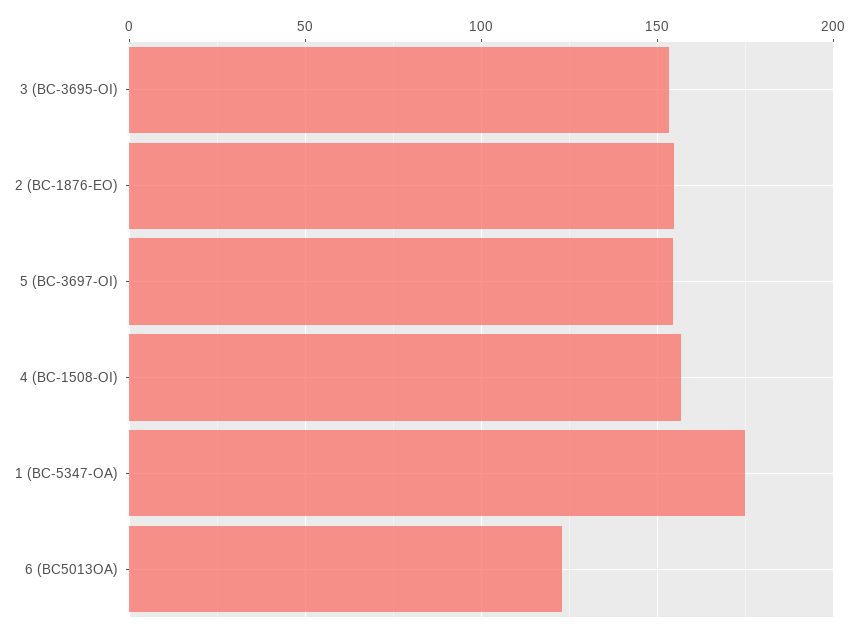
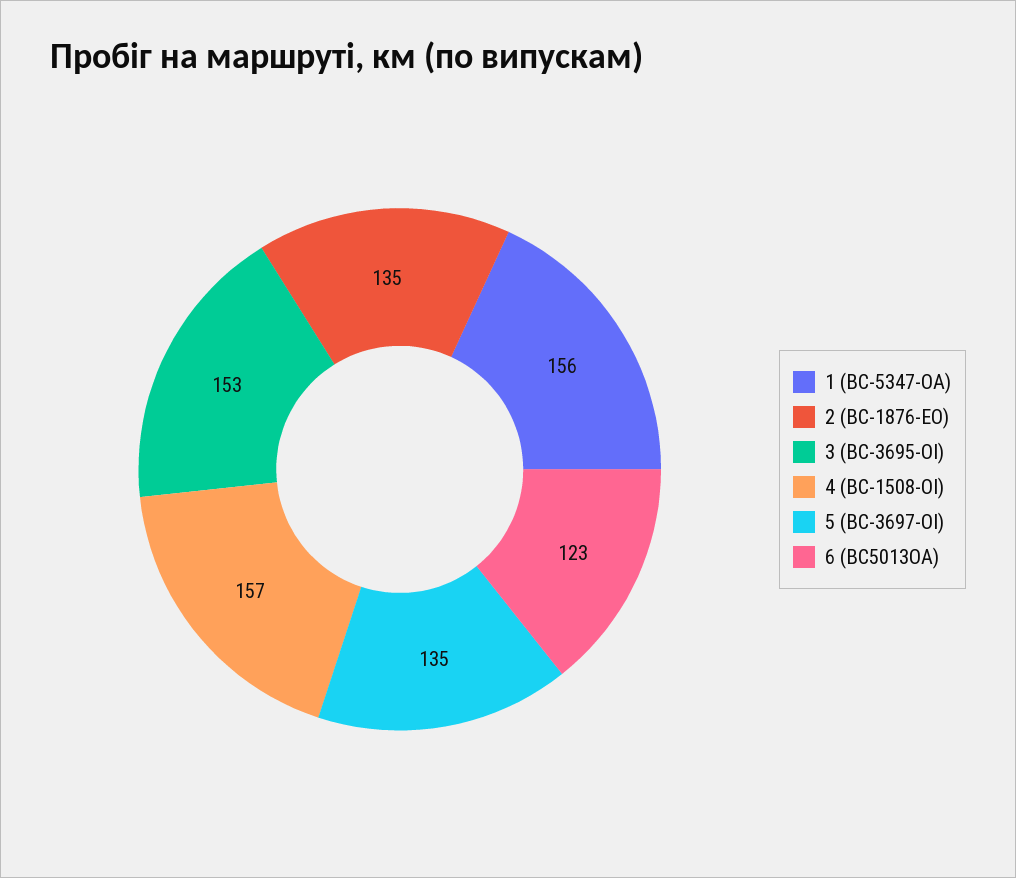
  {
    "3 (BC-3695-OI)": 153,
-   "2 (BC-1876-EO)": 155,
+   "2 (BC-1876-EO)": 135,
-   "5 (ВС-3697-OI)": 155,
+   "5 (ВС-3697-OI)": 135,
    "4 (BC-1508-OI)": 157,
-   "1 (BC-5347-OA)": 175,
+   "1 (BC-5347-OA)": 156,
    "6 (ВС5013ОА)": 123
  }

